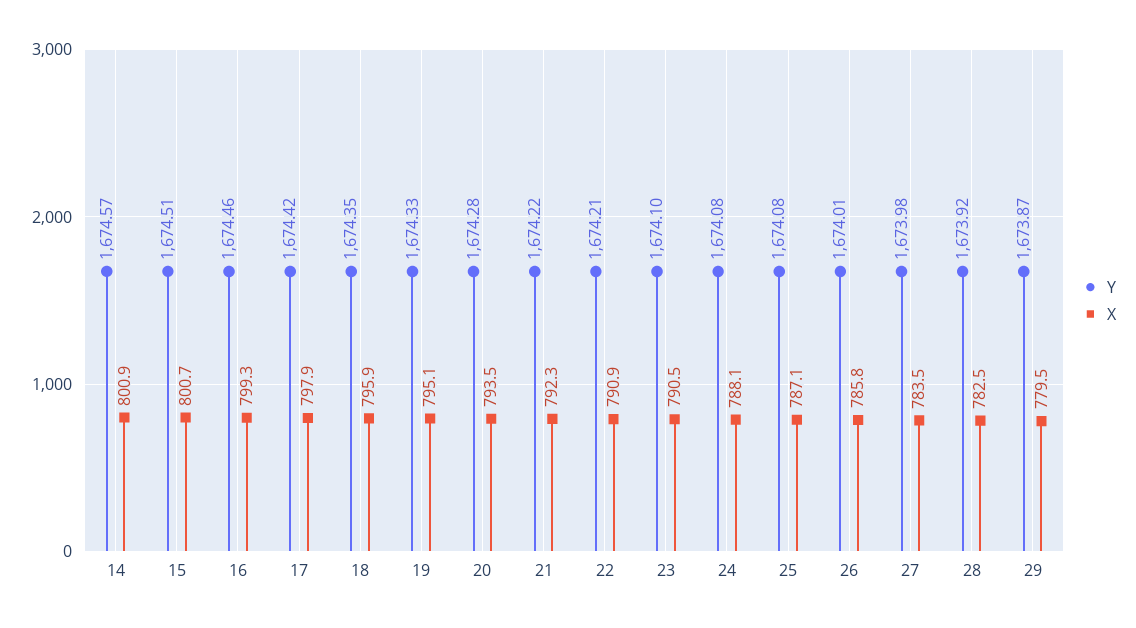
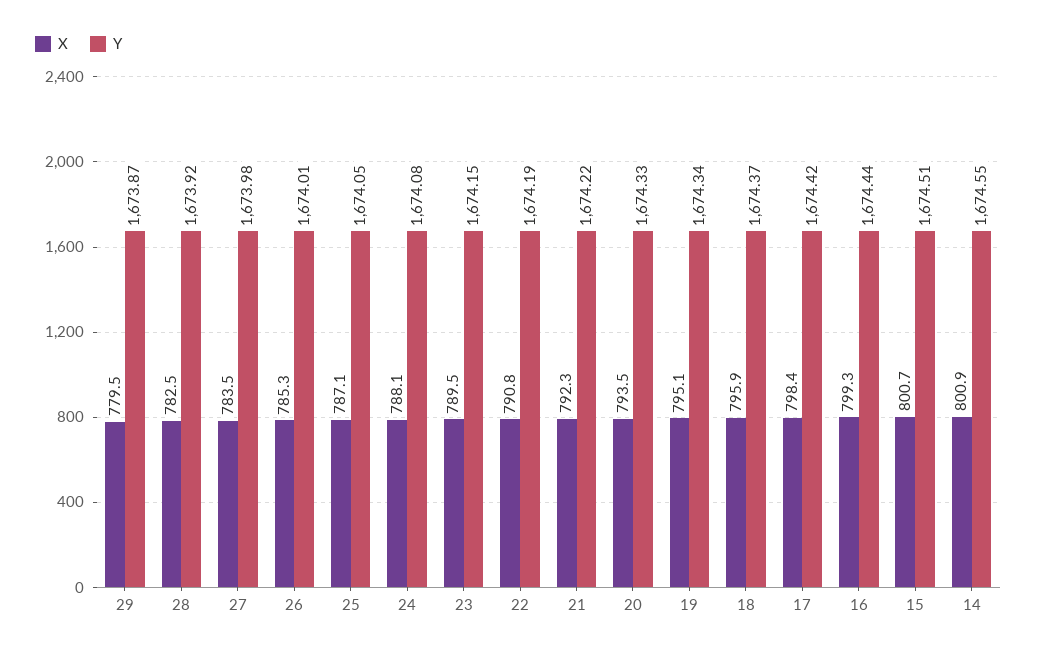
  {
    "Y": {
-     "14": 1674.57,
+     "14": 1674.55,
      "15": 1674.51,
-     "16": 1674.46,
+     "16": 1674.44,
      "17": 1674.42,
-     "18": 1674.35,
+     "18": 1674.37,
-     "19": 1674.33,
+     "19": 1674.34,
-     "20": 1674.28,
+     "20": 1674.33,
      "21": 1674.22,
-     "22": 1674.21,
+     "22": 1674.19,
-     "23": 1674.1,
+     "23": 1674.15,
      "24": 1674.08,
-     "25": 1674.08,
+     "25": 1674.05,
      "26": 1674.01,
      "27": 1673.98,
      "28": 1673.92,
      "29": 1673.87
    },
    "X": {
      "14": 800.9,
      "15": 800.7,
      "16": 799.3,
-     "17": 797.9,
+     "17": 798.4,
      "18": 795.9,
      "19": 795.1,
      "20": 793.5,
      "21": 792.3,
-     "22": 790.9,
+     "22": 790.8,
-     "23": 790.5,
+     "23": 789.5,
      "24": 788.1,
      "25": 787.1,
-     "26": 785.8,
+     "26": 785.3,
      "27": 783.5,
      "28": 782.5,
      "29": 779.5
    }
  }

